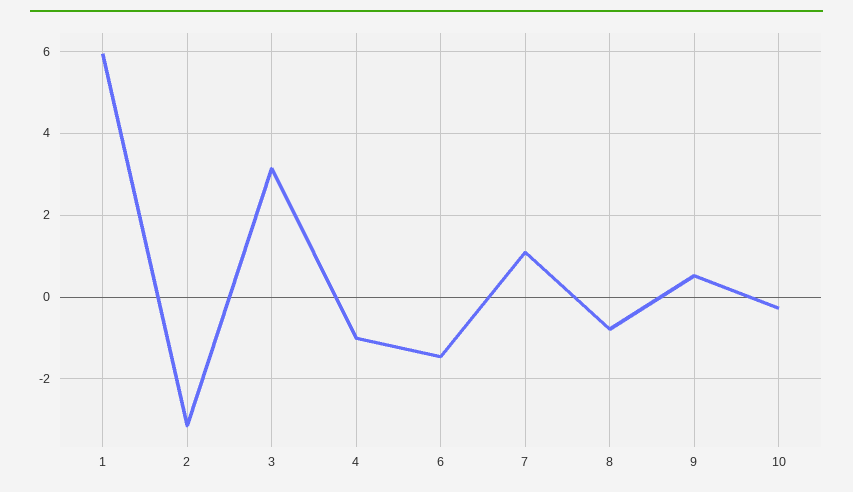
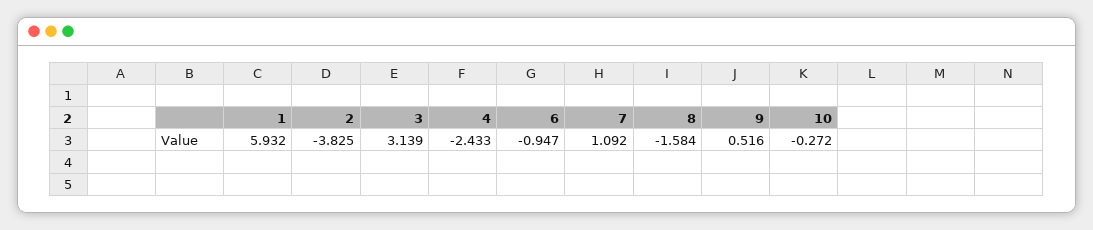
  {
    "1": 5.932,
-   "2": -3.2,
+   "2": -3.825,
    "3": 3.139,
-   "4": -1,
+   "4": -2.433,
-   "6": -1.4,
+   "6": -0.947,
    "7": 1.092,
-   "8": -0.8,
+   "8": -1.584,
    "9": 0.516,
    "10": -0.272
  }

